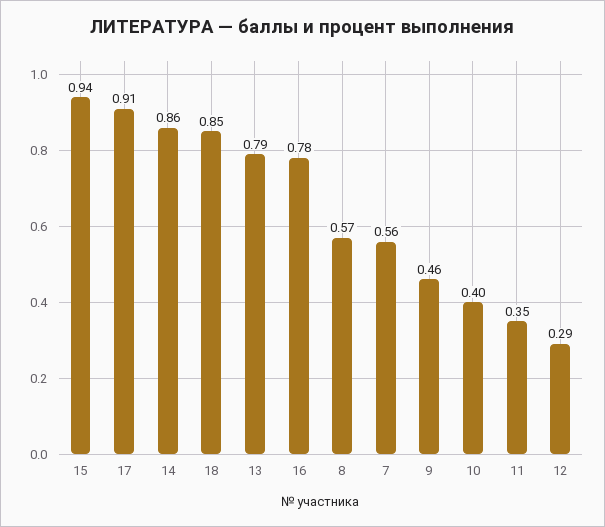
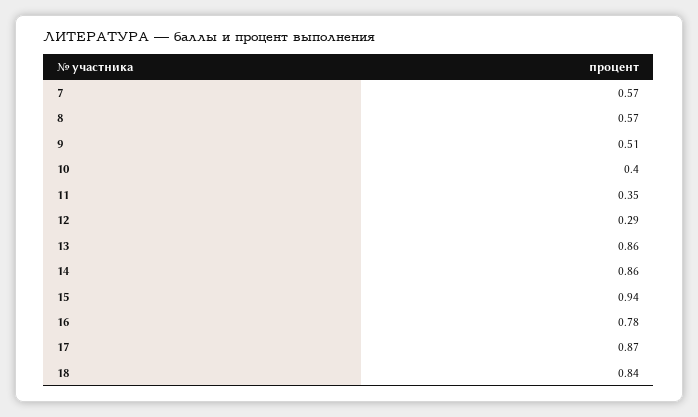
  {
    "15": 0.94,
-   "17": 0.91,
+   "17": 0.87,
    "14": 0.86,
-   "18": 0.85,
+   "18": 0.84,
-   "13": 0.79,
+   "13": 0.86,
    "16": 0.78,
    "8": 0.57,
-   "7": 0.56,
+   "7": 0.57,
-   "9": 0.46,
+   "9": 0.51,
    "10": 0.4,
    "11": 0.35,
    "12": 0.29
  }

